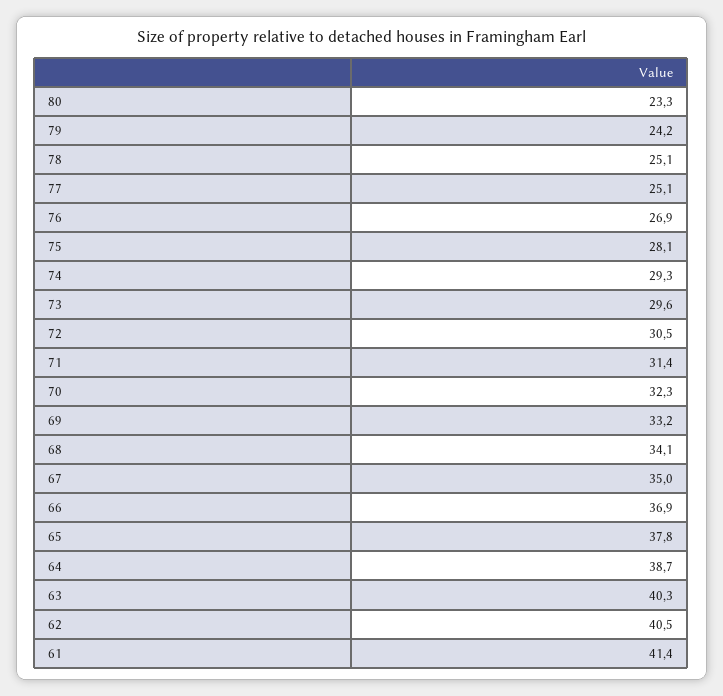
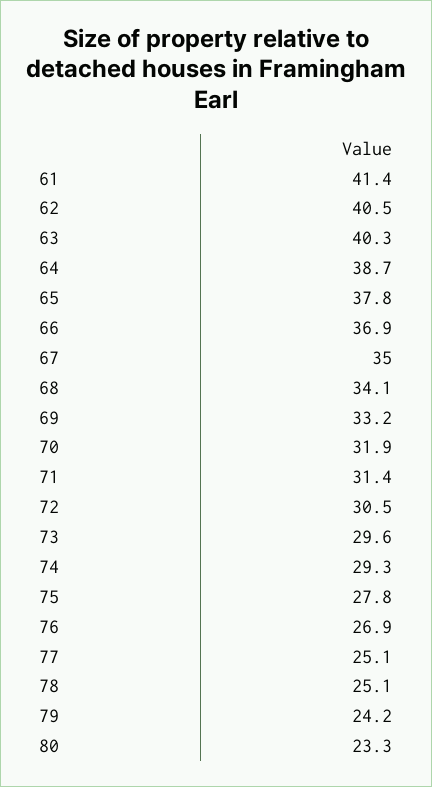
  {
    "80": 23.3,
    "79": 24.2,
    "78": 25.1,
    "77": 25.1,
    "76": 26.9,
-   "75": 28.1,
+   "75": 27.8,
    "74": 29.3,
    "73": 29.6,
    "72": 30.5,
    "71": 31.4,
-   "70": 32.3,
+   "70": 31.9,
    "69": 33.2,
    "68": 34.1,
    "67": 35,
    "66": 36.9,
    "65": 37.8,
    "64": 38.7,
    "63": 40.3,
    "62": 40.5,
    "61": 41.4
  }

